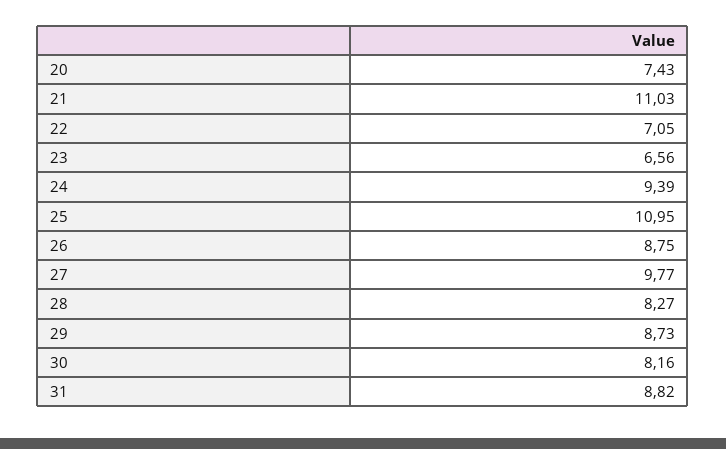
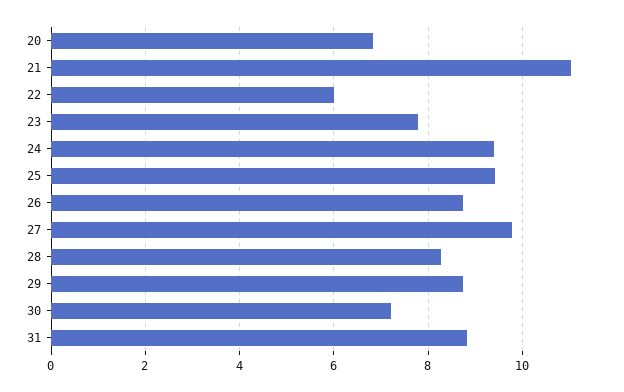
  {
-   "20": 7.43,
+   "20": 6.8,
    "21": 11.03,
-   "22": 7.05,
+   "22": 6,
-   "23": 6.56,
+   "23": 7.8,
    "24": 9.39,
-   "25": 10.95,
+   "25": 9.4,
    "26": 8.75,
    "27": 9.77,
    "28": 8.27,
    "29": 8.73,
-   "30": 8.16,
+   "30": 7.2,
    "31": 8.82
  }

